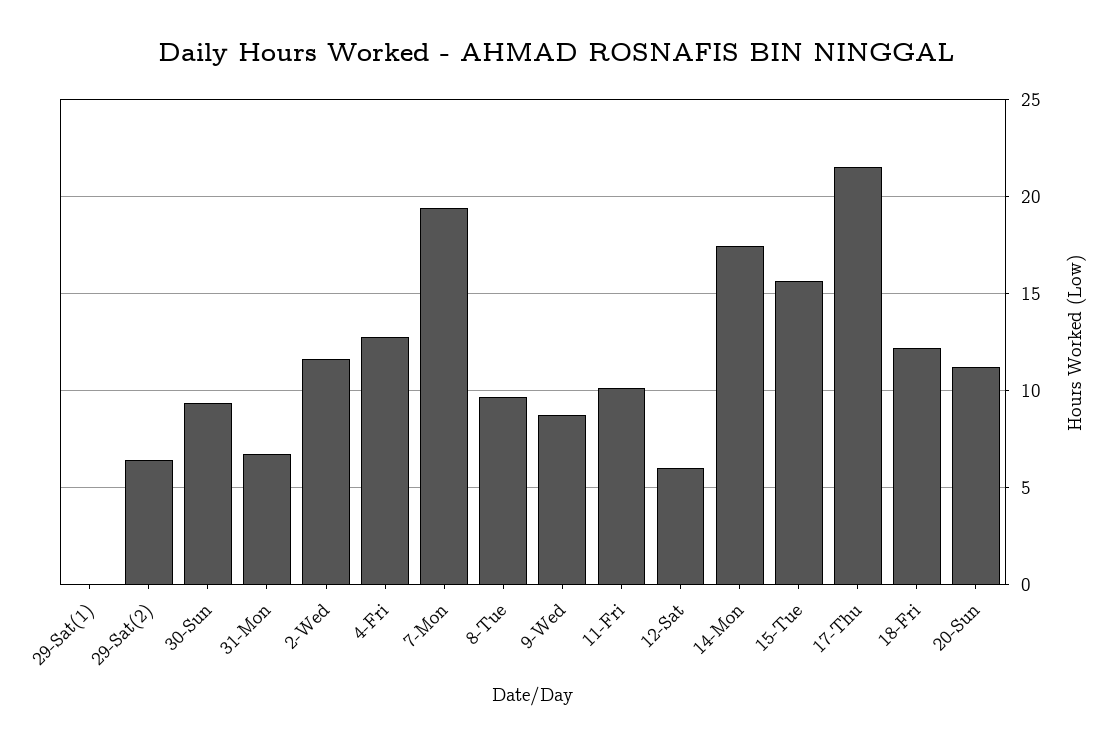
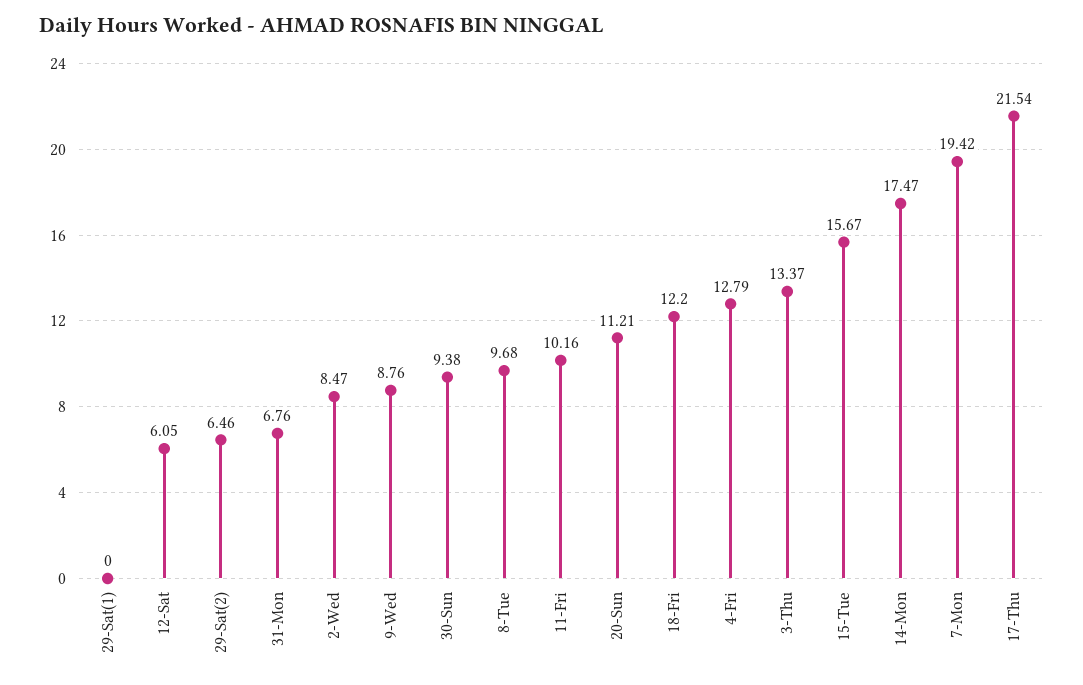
  {
    "29-Sat(1)": 0,
    "29-Sat(2)": 6.46,
    "30-Sun": 9.38,
    "31-Mon": 6.76,
-   "2-Wed": 11.5,
+   "2-Wed": 8.47,
    "4-Fri": 12.79,
    "7-Mon": 19.42,
    "8-Tue": 9.68,
    "9-Wed": 8.76,
    "11-Fri": 10.16,
    "12-Sat": 6.05,
    "14-Mon": 17.47,
    "15-Tue": 15.67,
    "17-Thu": 21.54,
    "18-Fri": 12.2,
-   "20-Sun": 11.21
+   "20-Sun": 11.21,
+   "3-Thu": 13.37
  }

